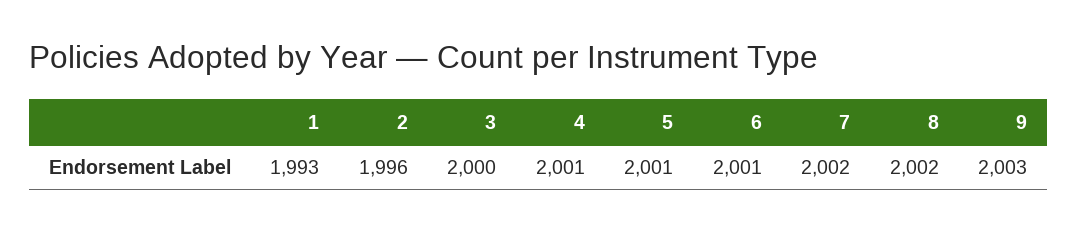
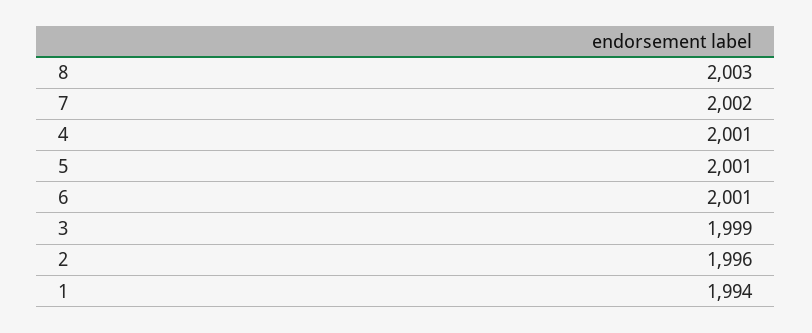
  {
-   "1": 1993,
+   "1": 1994,
    "2": 1996,
-   "3": 2000,
+   "3": 1999,
    "4": 2001,
    "5": 2001,
    "6": 2001,
    "7": 2002,
-   "8": 2002,
+   "8": 2003
-   "9": 2003
  }

